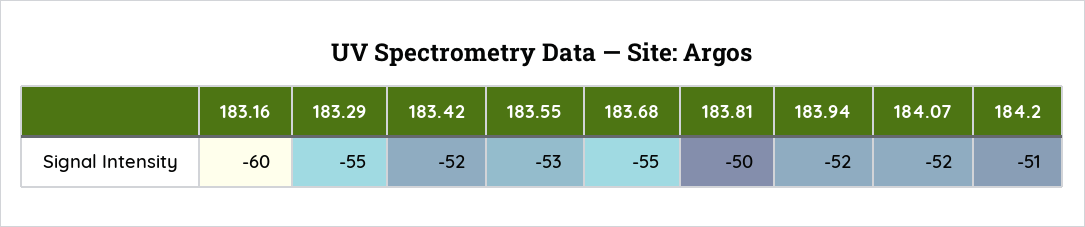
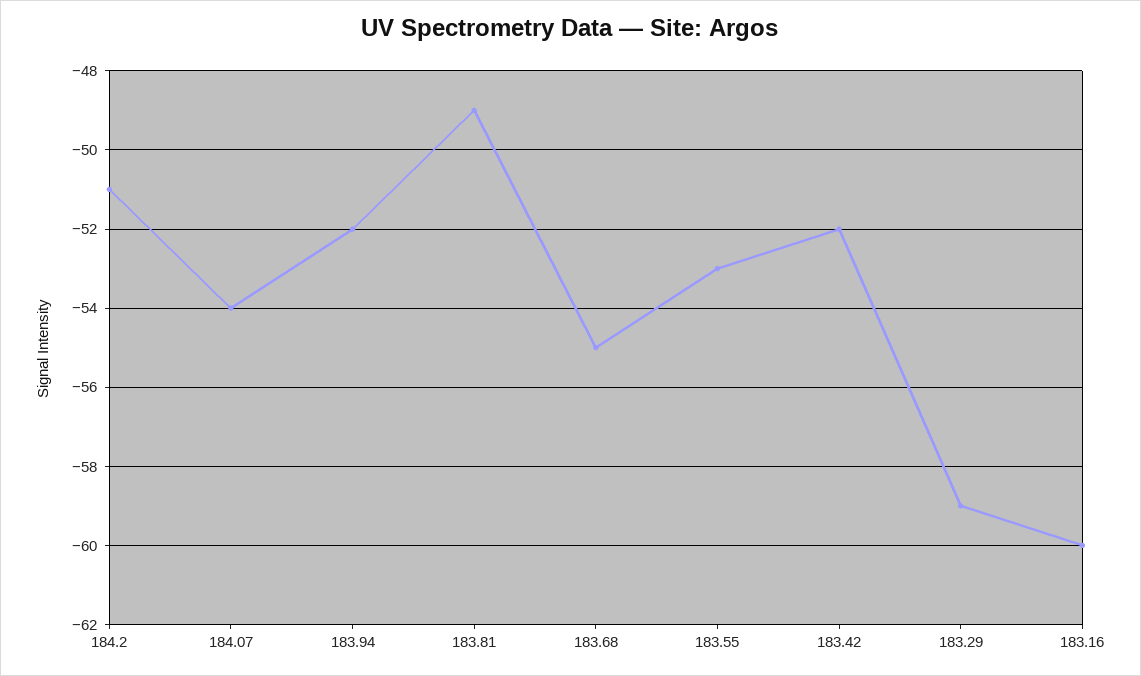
  {
    "183.16": -60,
-   "183.29": -55,
+   "183.29": -59,
    "183.42": -52,
    "183.55": -53,
    "183.68": -55,
-   "183.81": -50,
+   "183.81": -49,
    "183.94": -52,
-   "184.07": -52,
+   "184.07": -54,
    "184.2": -51
  }

